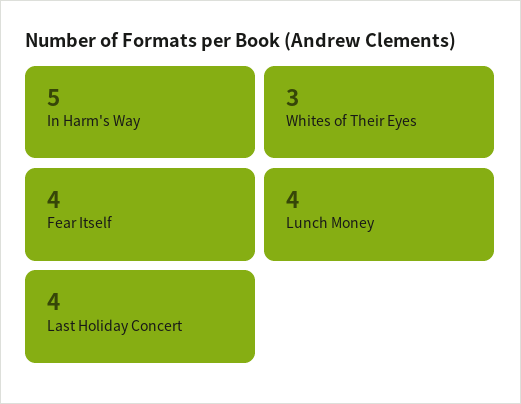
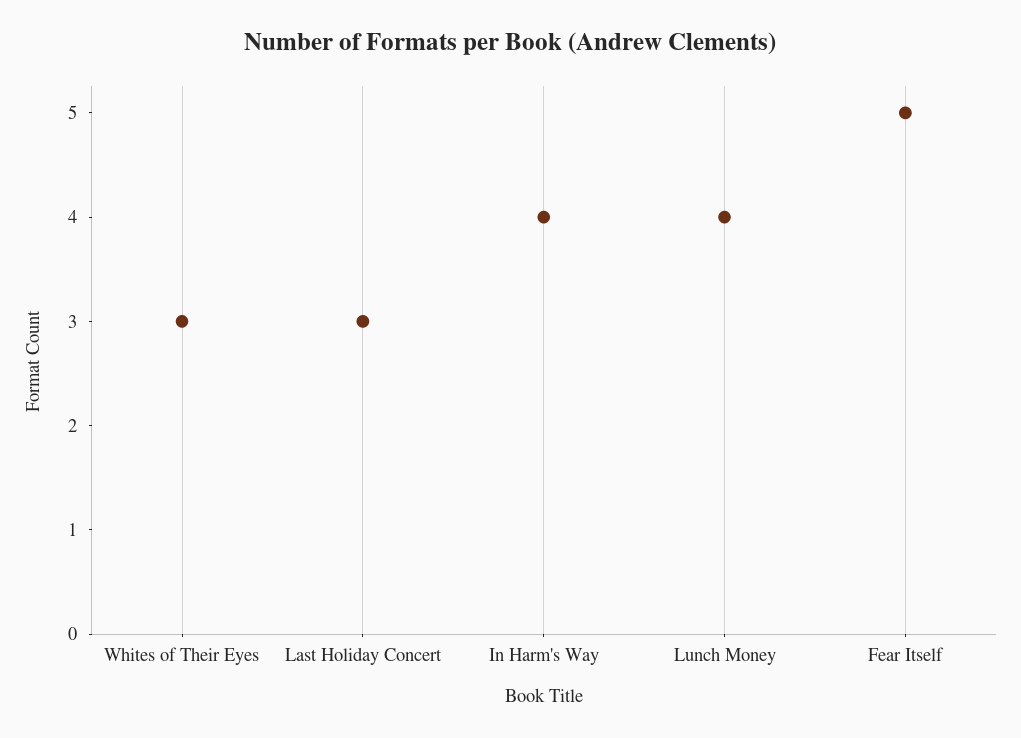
  {
-   "In Harm's Way": 5,
+   "In Harm's Way": 4,
    "Whites of Their Eyes": 3,
-   "Fear Itself": 4,
+   "Fear Itself": 5,
    "Lunch Money": 4,
-   "Last Holiday Concert": 4
+   "Last Holiday Concert": 3
  }

